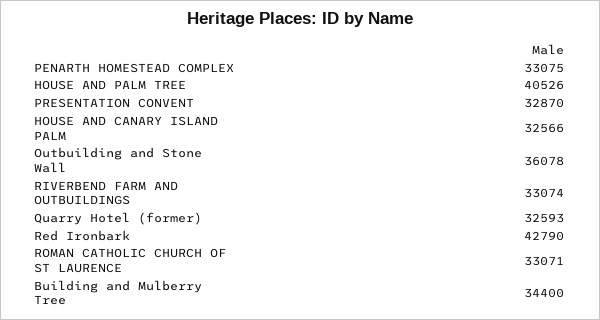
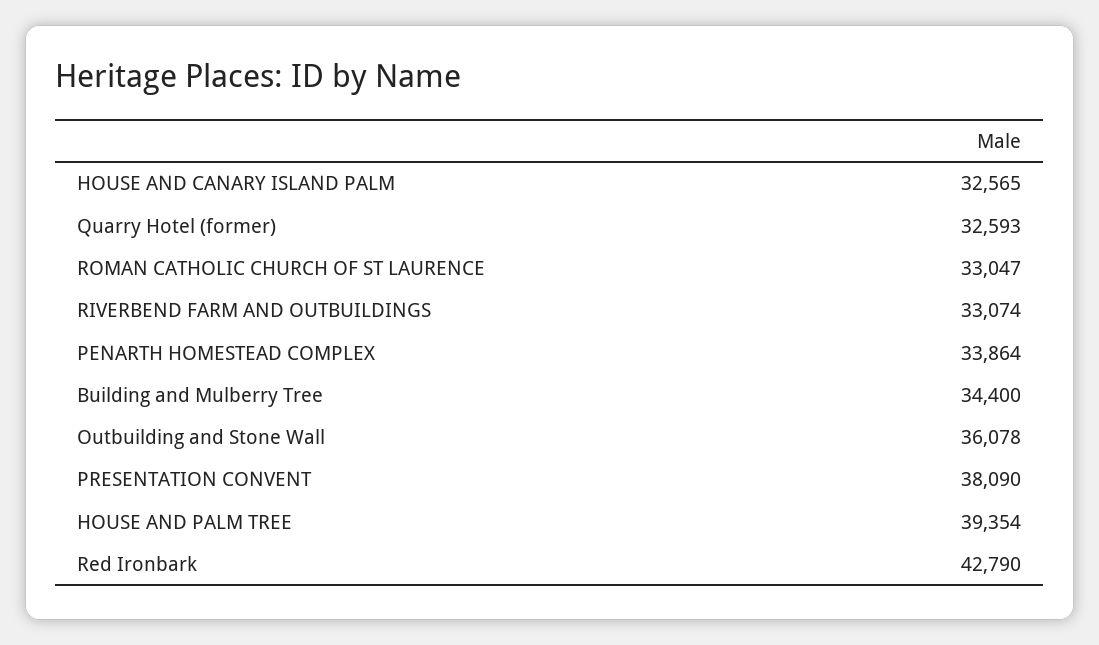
  {
-   "PENARTH HOMESTEAD COMPLEX": 33075,
+   "PENARTH HOMESTEAD COMPLEX": 33864,
-   "HOUSE AND PALM TREE": 40526,
+   "HOUSE AND PALM TREE": 39354,
-   "PRESENTATION CONVENT": 32870,
+   "PRESENTATION CONVENT": 38090,
-   "HOUSE AND CANARY ISLAND PALM": 32566,
+   "HOUSE AND CANARY ISLAND PALM": 32565,
    "Outbuilding and Stone Wall": 36078,
    "RIVERBEND FARM AND OUTBUILDINGS": 33074,
    "Quarry Hotel (former)": 32593,
    "Red Ironbark": 42790,
-   "ROMAN CATHOLIC CHURCH OF ST LAURENCE": 33071,
+   "ROMAN CATHOLIC CHURCH OF ST LAURENCE": 33047,
    "Building and Mulberry Tree": 34400
  }

